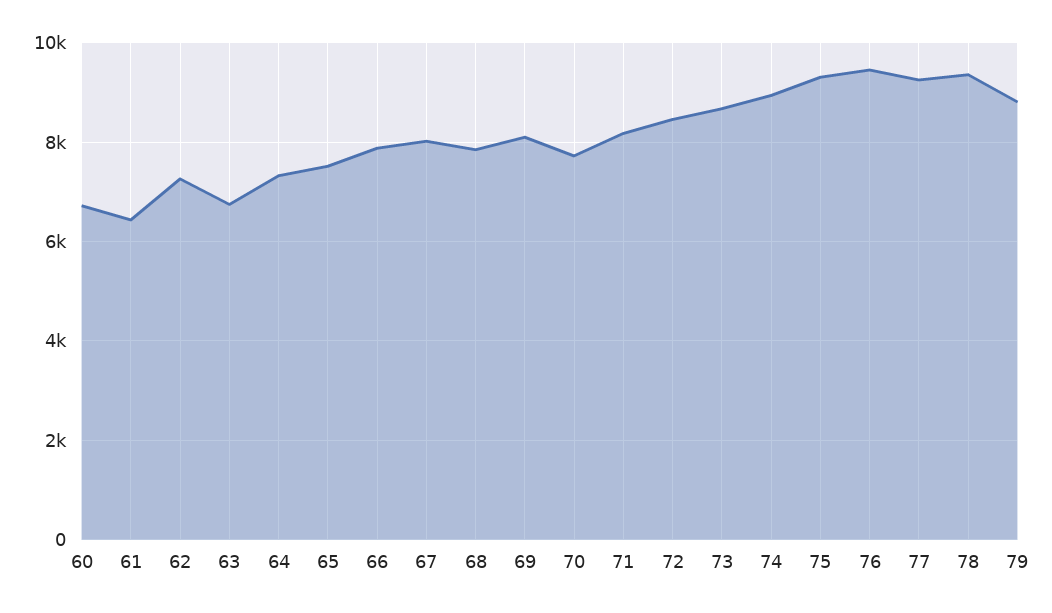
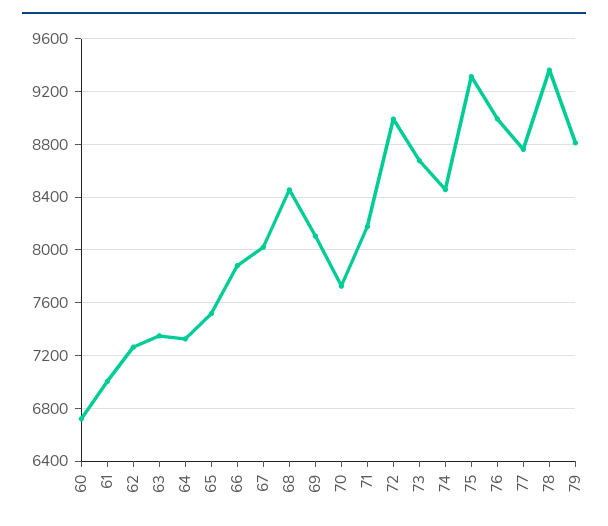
  {
    "60": 6700,
-   "61": 6400,
+   "61": 7000,
    "62": 7250,
-   "63": 6800,
+   "63": 7350,
    "64": 7350,
    "65": 7500,
    "66": 7900,
    "67": 8000,
-   "68": 7800,
+   "68": 8450,
    "69": 8100,
    "70": 7750,
    "71": 8200,
-   "72": 8400,
+   "72": 9000,
    "73": 8700,
-   "74": 9000,
+   "74": 8450,
    "75": 9300,
-   "76": 9400,
+   "76": 9000,
-   "77": 9200,
+   "77": 8750,
    "78": 9350,
    "79": 8800
  }

